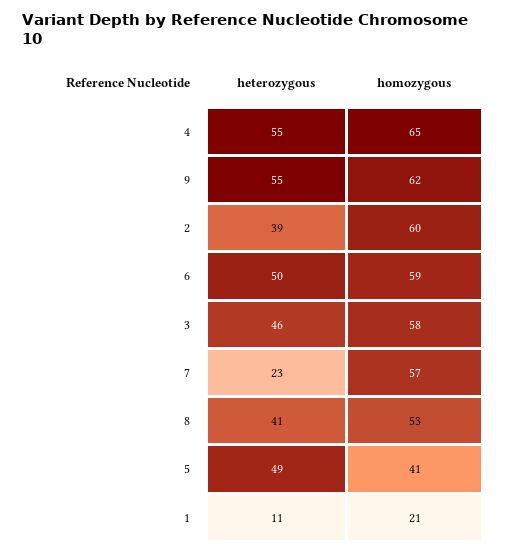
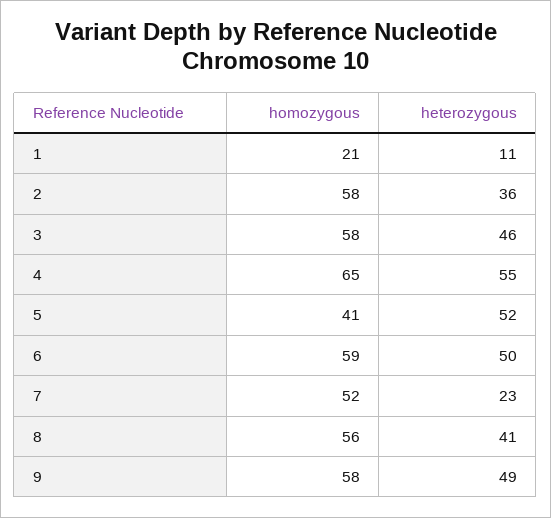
  {
    "heterozygous": {
      "4": 55,
-     "9": 55,
+     "9": 49,
-     "2": 39,
+     "2": 36,
      "6": 50,
      "3": 46,
      "7": 23,
      "8": 41,
-     "5": 49,
+     "5": 52,
      "1": 11
    },
    "homozygous": {
      "4": 65,
-     "9": 62,
+     "9": 58,
-     "2": 60,
+     "2": 58,
      "6": 59,
      "3": 58,
-     "7": 57,
+     "7": 52,
-     "8": 53,
+     "8": 56,
      "5": 41,
      "1": 21
    }
  }

